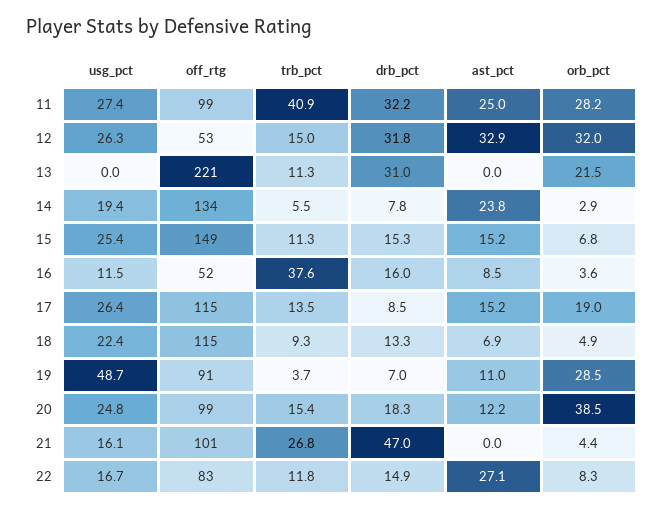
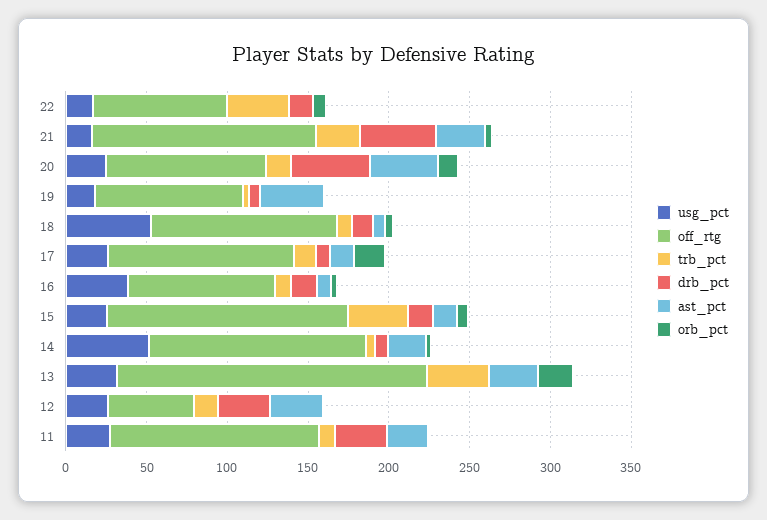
  {
    "usg_pct": {
      "11": 27.4,
      "12": 26.3,
-     "13": 0,
+     "13": 30,
-     "14": 19.4,
+     "14": 50,
      "15": 25.4,
-     "16": 11.5,
+     "16": 40,
      "17": 26.4,
-     "18": 22.4,
+     "18": 50,
-     "19": 48.7,
+     "19": 20,
      "20": 24.8,
      "21": 16.1,
      "22": 16.7
    },
    "off_rtg": {
-     "11": 99,
+     "11": 130,
      "12": 53,
-     "13": 221,
+     "13": 190,
      "14": 134,
      "15": 149,
-     "16": 52,
+     "16": 90,
      "17": 115,
      "18": 115,
      "19": 91,
      "20": 99,
-     "21": 101,
+     "21": 140,
      "22": 83
    },
    "trb_pct": {
-     "11": 40.9,
+     "11": 10,
      "12": 15,
-     "13": 11.3,
+     "13": 40,
      "14": 5.5,
-     "15": 11.3,
+     "15": 40,
-     "16": 37.6,
+     "16": 10,
      "17": 13.5,
      "18": 9.3,
      "19": 3.7,
      "20": 15.4,
      "21": 26.8,
-     "22": 11.8
+     "22": 40
    },
    "drb_pct": {
      "11": 32.2,
      "12": 31.8,
-     "13": 31,
+     "13": 0,
      "14": 7.8,
      "15": 15.3,
      "16": 16,
      "17": 8.5,
      "18": 13.3,
      "19": 7,
-     "20": 18.3,
+     "20": 50,
      "21": 47,
      "22": 14.9
    },
    "ast_pct": {
      "11": 25,
      "12": 32.9,
-     "13": 0,
+     "13": 30,
      "14": 23.8,
      "15": 15.2,
      "16": 8.5,
      "17": 15.2,
      "18": 6.9,
-     "19": 11,
+     "19": 40,
-     "20": 12.2,
+     "20": 40,
-     "21": 0,
+     "21": 30,
-     "22": 27.1
+     "22": 0
    },
    "orb_pct": {
-     "11": 28.2,
+     "11": 0,
-     "12": 32,
+     "12": 0,
      "13": 21.5,
      "14": 2.9,
      "15": 6.8,
      "16": 3.6,
      "17": 19,
      "18": 4.9,
-     "19": 28.5,
+     "19": 0,
-     "20": 38.5,
+     "20": 10,
      "21": 4.4,
      "22": 8.3
    }
  }

